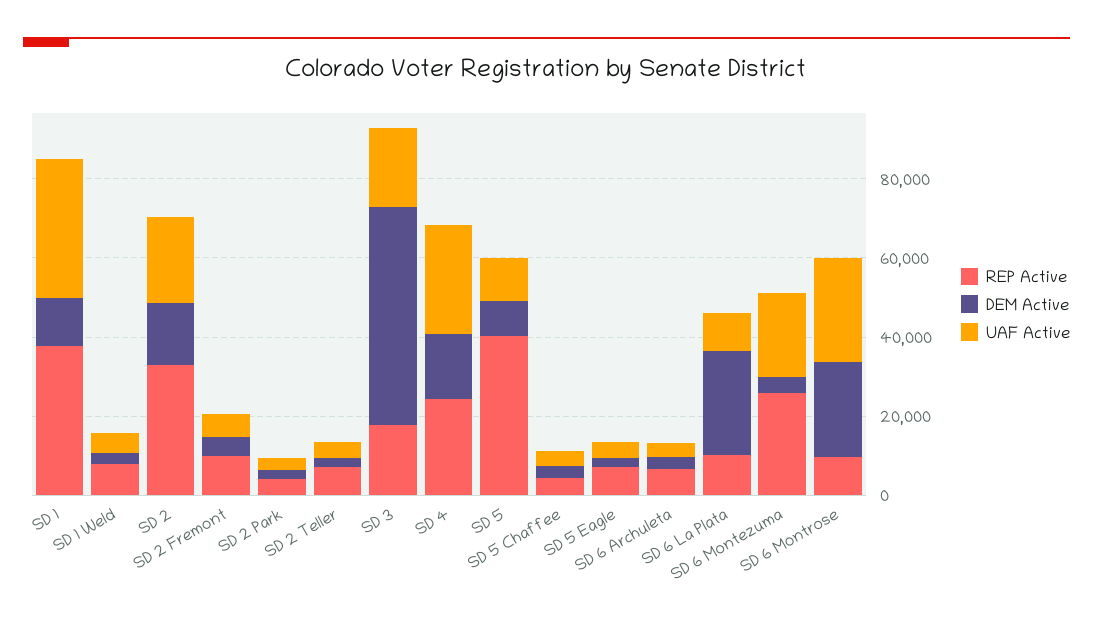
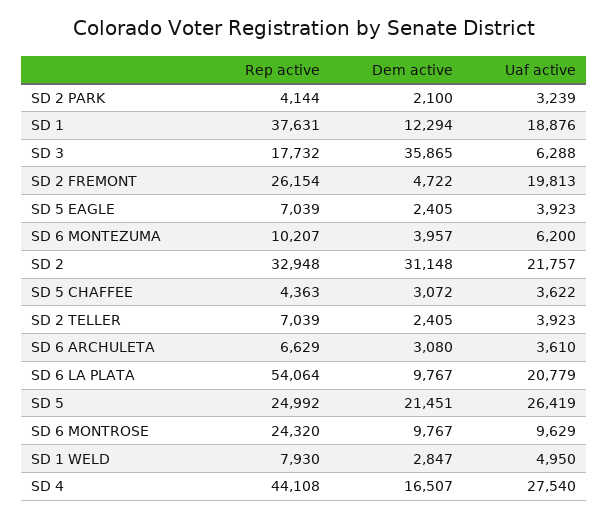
  {
    "REP Active": {
      "SD 1": 37631,
      "SD 1 Weld": 7930,
      "SD 2": 32948,
-     "SD 2 Fremont": 10000,
+     "SD 2 Fremont": 26154,
      "SD 2 Park": 4144,
      "SD 2 Teller": 7039,
      "SD 3": 17732,
-     "SD 4": 25000,
+     "SD 4": 44108,
-     "SD 5": 40000,
+     "SD 5": 24992,
      "SD 5 Chaffee": 4363,
      "SD 5 Eagle": 7039,
      "SD 6 Archuleta": 6629,
-     "SD 6 La Plata": 10000,
+     "SD 6 La Plata": 54064,
-     "SD 6 Montezuma": 25000,
+     "SD 6 Montezuma": 10207,
-     "SD 6 Montrose": 10000
+     "SD 6 Montrose": 24320
    },
    "DEM Active": {
      "SD 1": 12294,
      "SD 1 Weld": 2847,
-     "SD 2": 15000,
+     "SD 2": 31148,
      "SD 2 Fremont": 4722,
      "SD 2 Park": 2100,
      "SD 2 Teller": 2405,
-     "SD 3": 55000,
+     "SD 3": 35865,
      "SD 4": 16507,
-     "SD 5": 10000,
+     "SD 5": 21451,
      "SD 5 Chaffee": 3072,
      "SD 5 Eagle": 2405,
      "SD 6 Archuleta": 3080,
-     "SD 6 La Plata": 25000,
+     "SD 6 La Plata": 9767,
      "SD 6 Montezuma": 3957,
-     "SD 6 Montrose": 25000
+     "SD 6 Montrose": 9767
    },
    "UAF Active": {
-     "SD 1": 35000,
+     "SD 1": 18876,
      "SD 1 Weld": 4950,
      "SD 2": 21757,
-     "SD 2 Fremont": 5000,
+     "SD 2 Fremont": 19813,
      "SD 2 Park": 3239,
      "SD 2 Teller": 3923,
-     "SD 3": 20000,
+     "SD 3": 6288,
      "SD 4": 27540,
-     "SD 5": 10000,
+     "SD 5": 26419,
      "SD 5 Chaffee": 3622,
      "SD 5 Eagle": 3923,
      "SD 6 Archuleta": 3610,
-     "SD 6 La Plata": 10000,
+     "SD 6 La Plata": 20779,
-     "SD 6 Montezuma": 20000,
+     "SD 6 Montezuma": 6200,
-     "SD 6 Montrose": 25000
+     "SD 6 Montrose": 9629
    }
  }

